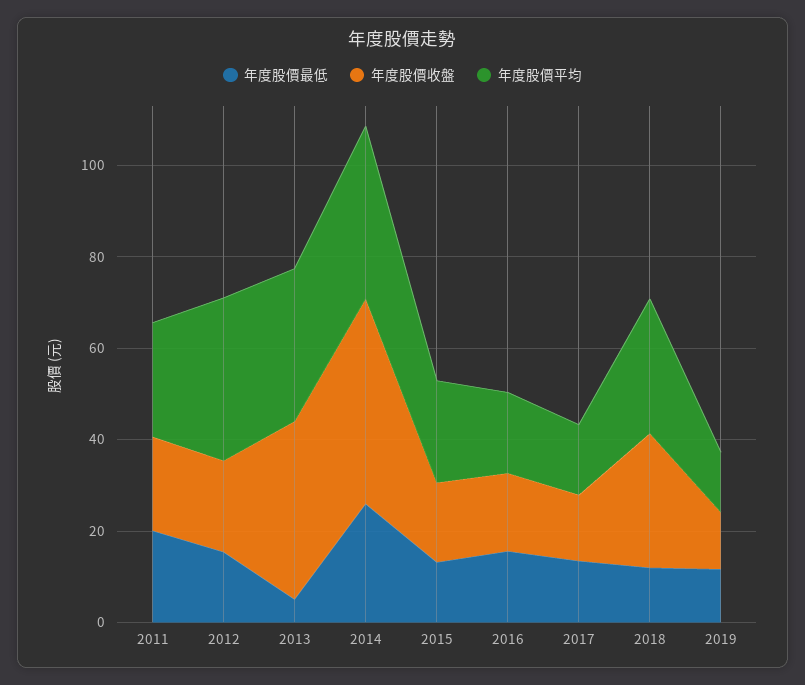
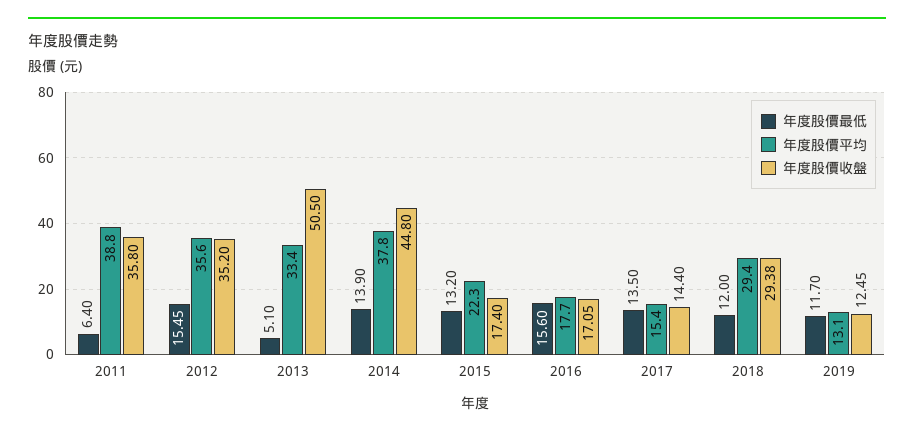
  {
    "年度股價最低": {
-     "2011": 20,
+     "2011": 6.4,
      "2012": 15.45,
      "2013": 5.1,
-     "2014": 25,
+     "2014": 13.9,
      "2015": 13.2,
      "2016": 15.6,
      "2017": 13.5,
      "2018": 12,
      "2019": 11.7
    },
    "年度股價收盤": {
-     "2011": 20,
+     "2011": 35.8,
-     "2012": 20,
+     "2012": 35.2,
-     "2013": 40,
+     "2013": 50.5,
      "2014": 44.8,
      "2015": 17.4,
      "2016": 17.05,
      "2017": 14.4,
      "2018": 29.38,
      "2019": 12.45
    },
    "年度股價平均": {
-     "2011": 25,
+     "2011": 38.8,
      "2012": 35.6,
      "2013": 33.4,
      "2014": 37.8,
      "2015": 22.3,
      "2016": 17.7,
      "2017": 15.4,
      "2018": 29.4,
      "2019": 13.1
    }
  }

